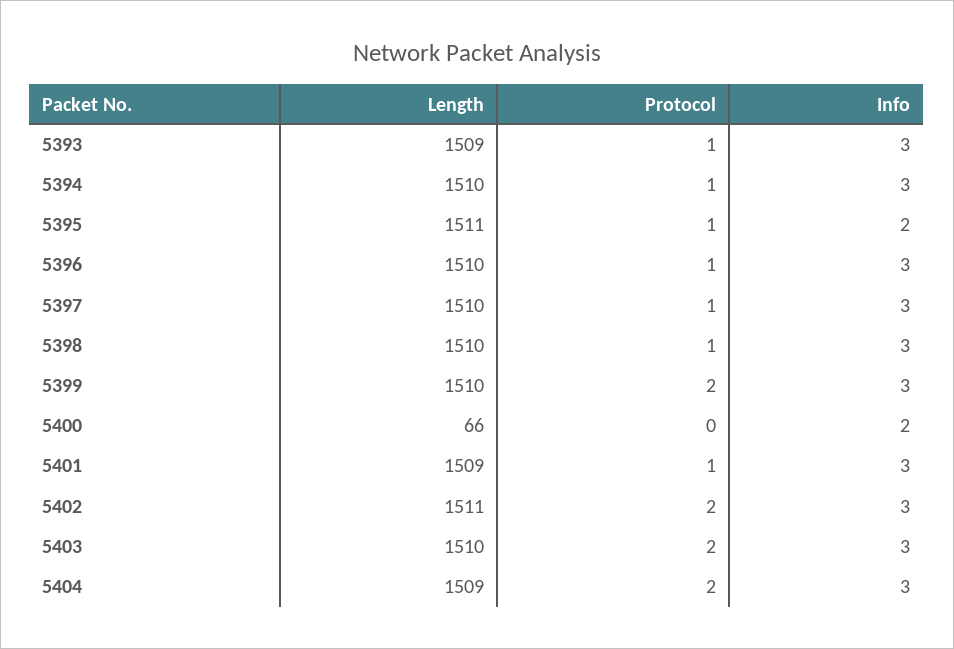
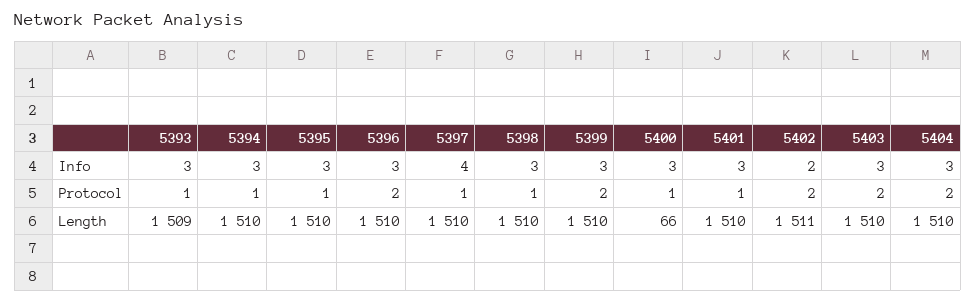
  {
    "Length": {
      "5393": 1509,
      "5394": 1510,
-     "5395": 1511,
+     "5395": 1510,
      "5396": 1510,
      "5397": 1510,
      "5398": 1510,
      "5399": 1510,
      "5400": 66,
-     "5401": 1509,
+     "5401": 1510,
      "5402": 1511,
      "5403": 1510,
-     "5404": 1509
+     "5404": 1510
    },
    "Protocol": {
      "5393": 1,
      "5394": 1,
      "5395": 1,
-     "5396": 1,
+     "5396": 2,
      "5397": 1,
      "5398": 1,
      "5399": 2,
-     "5400": 0,
+     "5400": 1,
      "5401": 1,
      "5402": 2,
      "5403": 2,
      "5404": 2
    },
    "Info": {
      "5393": 3,
      "5394": 3,
-     "5395": 2,
+     "5395": 3,
      "5396": 3,
-     "5397": 3,
+     "5397": 4,
      "5398": 3,
      "5399": 3,
-     "5400": 2,
+     "5400": 3,
      "5401": 3,
-     "5402": 3,
+     "5402": 2,
      "5403": 3,
      "5404": 3
    }
  }

